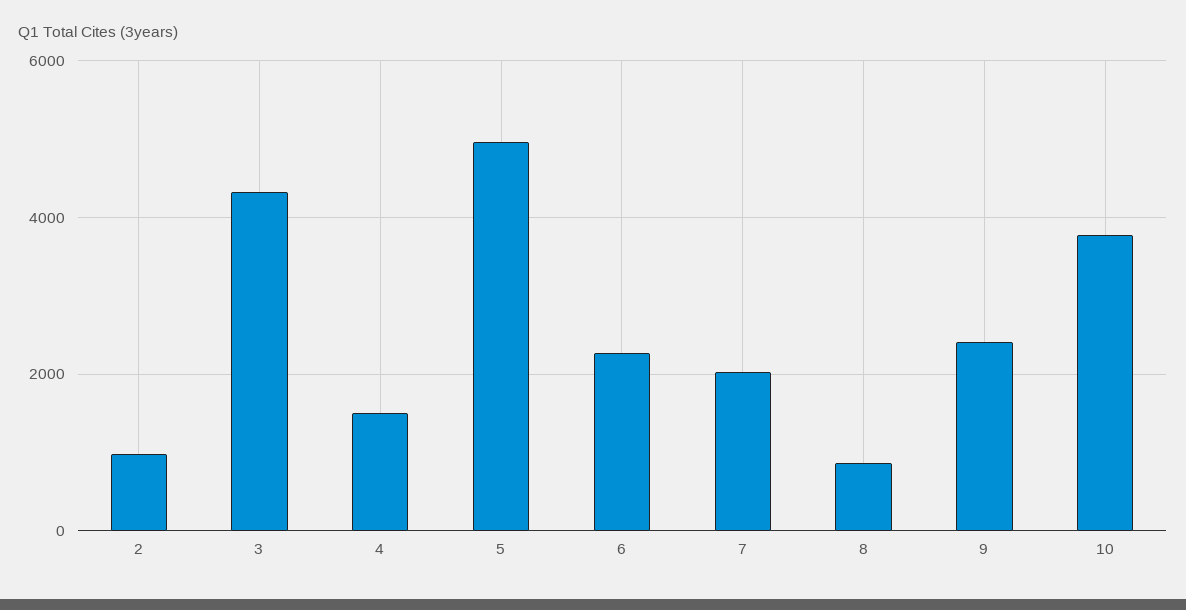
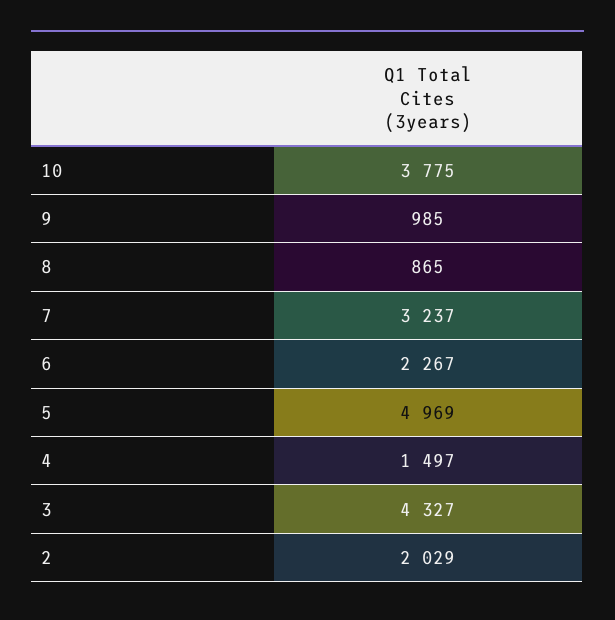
  {
-   "2": 1000,
+   "2": 2029,
    "3": 4327,
    "4": 1497,
    "5": 4969,
    "6": 2267,
-   "7": 2000,
+   "7": 3237,
    "8": 865,
-   "9": 2400,
+   "9": 985,
    "10": 3775
  }

